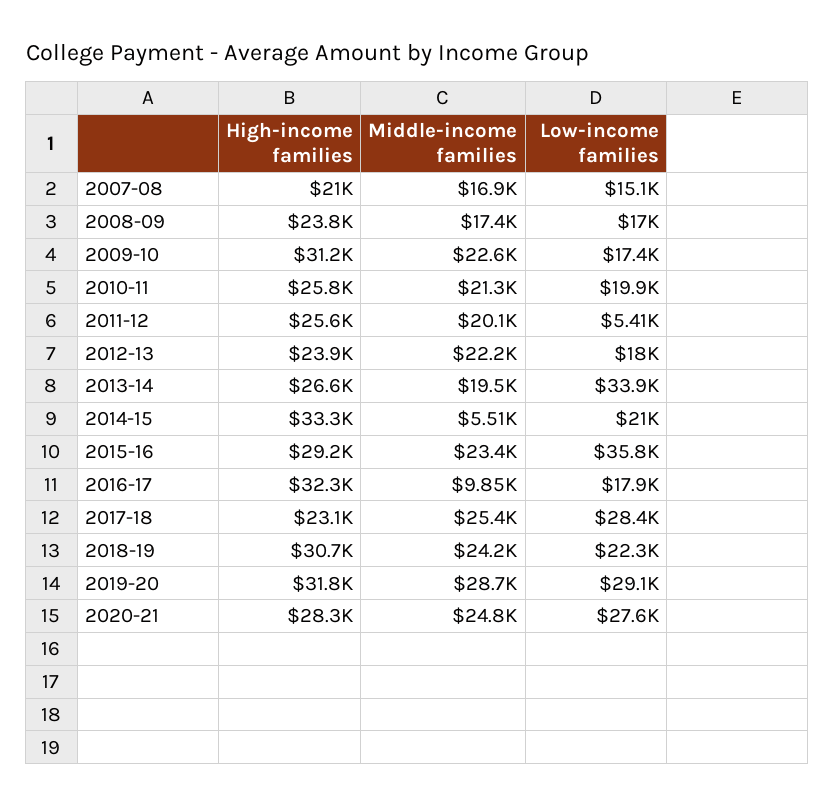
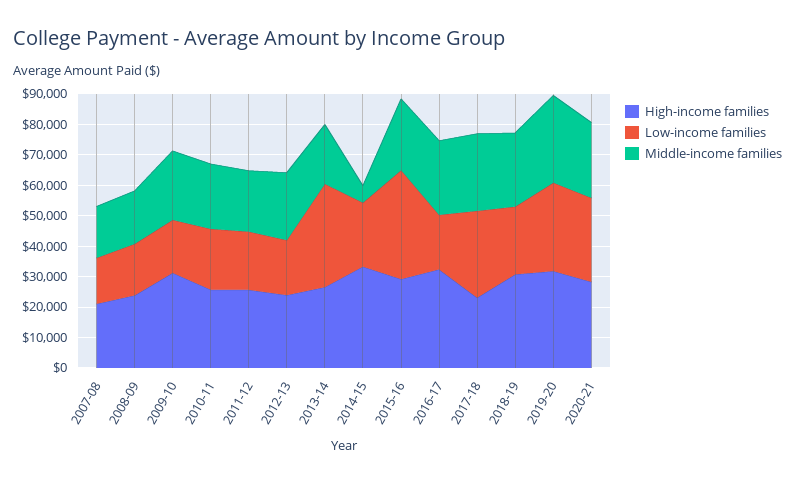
  {
    "High-income families": {
      "2007-08": 21000,
      "2008-09": 23800,
      "2009-10": 31200,
      "2010-11": 25800,
      "2011-12": 25600,
      "2012-13": 23900,
      "2013-14": 26600,
      "2014-15": 33300,
      "2015-16": 29200,
      "2016-17": 32300,
      "2017-18": 23100,
      "2018-19": 30700,
      "2019-20": 31800,
      "2020-21": 28300
    },
    "Middle-income families": {
      "2007-08": 16900,
      "2008-09": 17400,
      "2009-10": 22600,
      "2010-11": 21300,
      "2011-12": 20100,
      "2012-13": 22200,
      "2013-14": 19500,
      "2014-15": 5510,
      "2015-16": 23400,
-     "2016-17": 9850,
+     "2016-17": 25000,
      "2017-18": 25400,
      "2018-19": 24200,
      "2019-20": 28700,
      "2020-21": 24800
    },
    "Low-income families": {
      "2007-08": 15100,
      "2008-09": 17000,
      "2009-10": 17400,
      "2010-11": 19900,
-     "2011-12": 5410,
+     "2011-12": 20000,
      "2012-13": 18000,
      "2013-14": 33900,
      "2014-15": 21000,
      "2015-16": 35800,
      "2016-17": 17900,
      "2017-18": 28400,
      "2018-19": 22300,
      "2019-20": 29100,
      "2020-21": 27600
    }
  }

